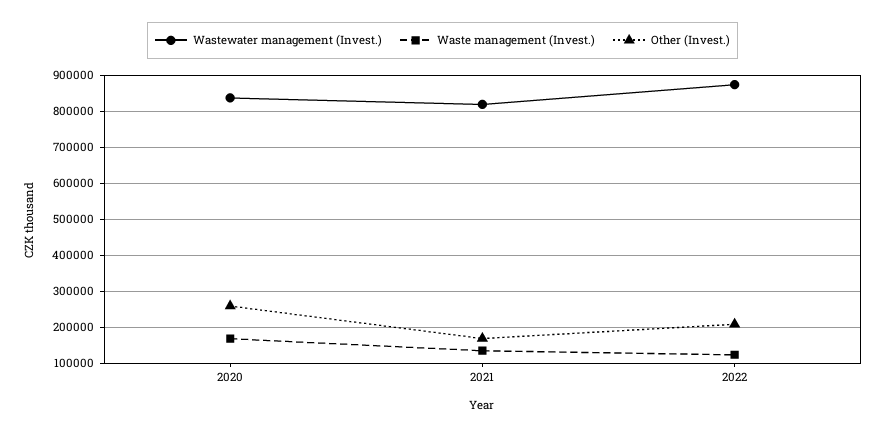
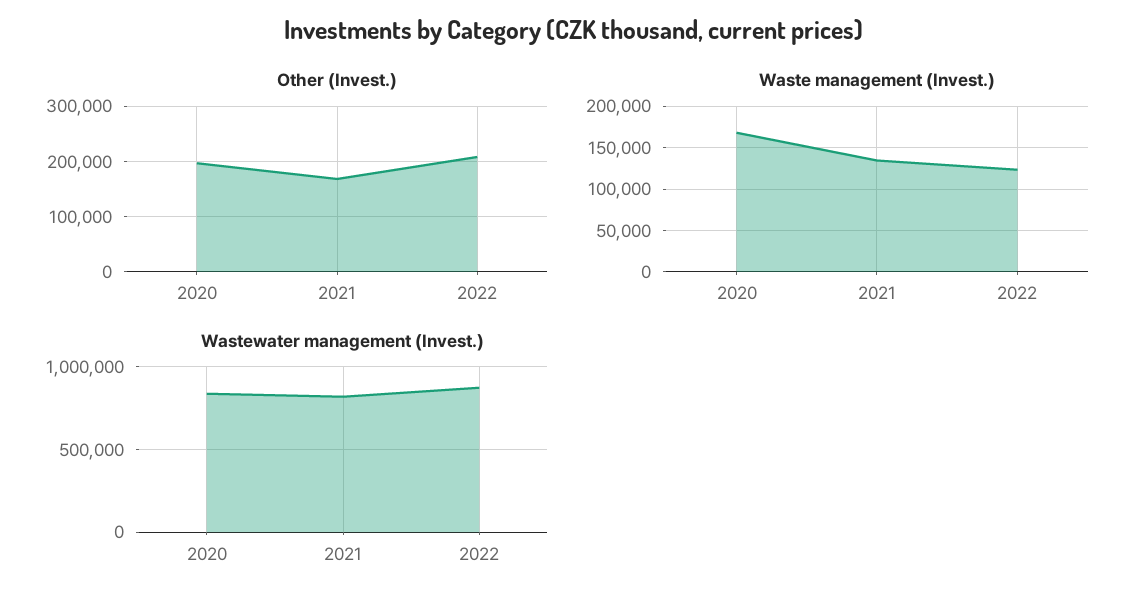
  {
    "Wastewater management (Invest.)": {
      "2020": 840000,
      "2021": 820000,
      "2022": 880000
    },
    "Waste management (Invest.)": {
      "2020": 170000,
      "2021": 130000,
      "2022": 120000
    },
    "Other (Invest.)": {
-     "2020": 260000,
+     "2020": 200000,
      "2021": 160000,
      "2022": 200000
    }
  }

